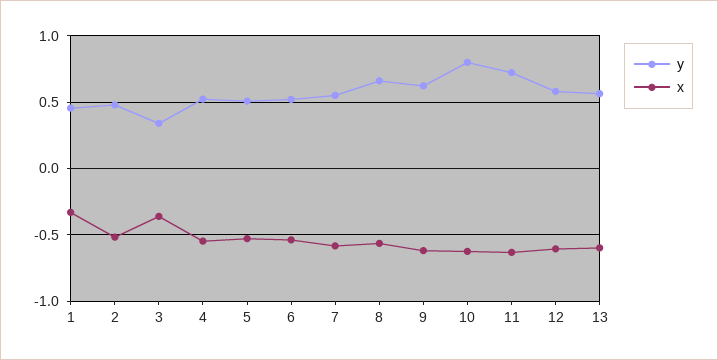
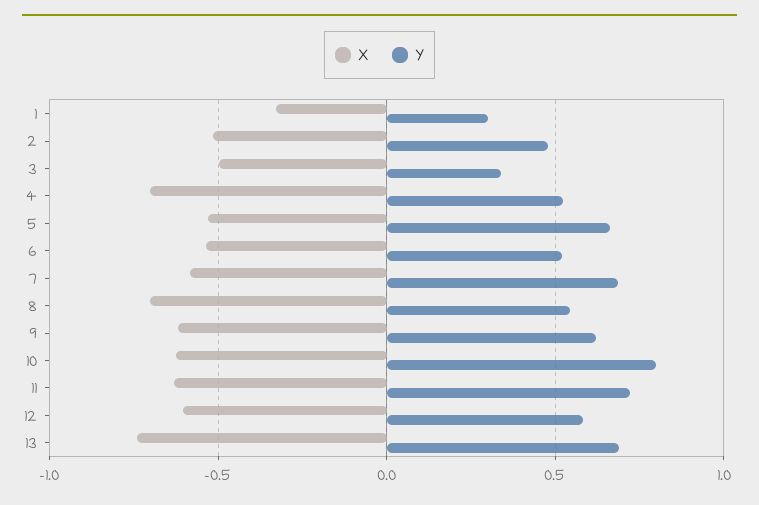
  {
    "y": {
-     "1": 0.45,
+     "1": 0.3,
      "2": 0.5,
      "3": 0.35,
      "4": 0.5,
-     "5": 0.5,
+     "5": 0.65,
      "6": 0.5,
-     "7": 0.55,
+     "7": 0.7,
-     "8": 0.65,
+     "8": 0.55,
      "9": 0.6,
      "10": 0.8,
      "11": 0.7,
      "12": 0.6,
-     "13": 0.55
+     "13": 0.7
    },
    "x": {
      "1": -0.35,
      "2": -0.5,
-     "3": -0.35,
+     "3": -0.5,
-     "4": -0.55,
+     "4": -0.7,
      "5": -0.55,
      "6": -0.55,
      "7": -0.6,
-     "8": -0.55,
+     "8": -0.7,
      "9": -0.6,
      "10": -0.6,
      "11": -0.65,
      "12": -0.6,
-     "13": -0.6
+     "13": -0.75
    }
  }

